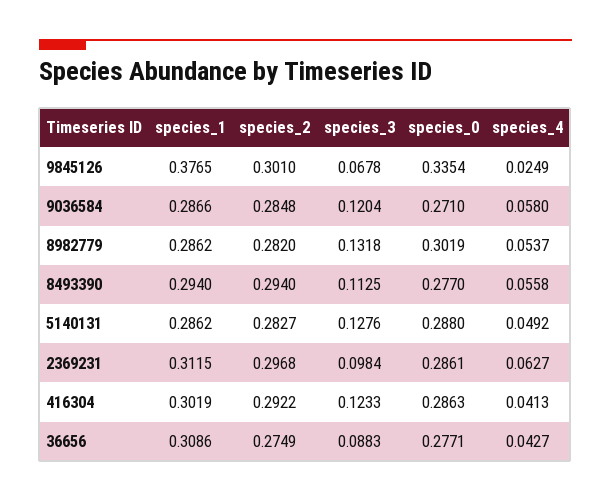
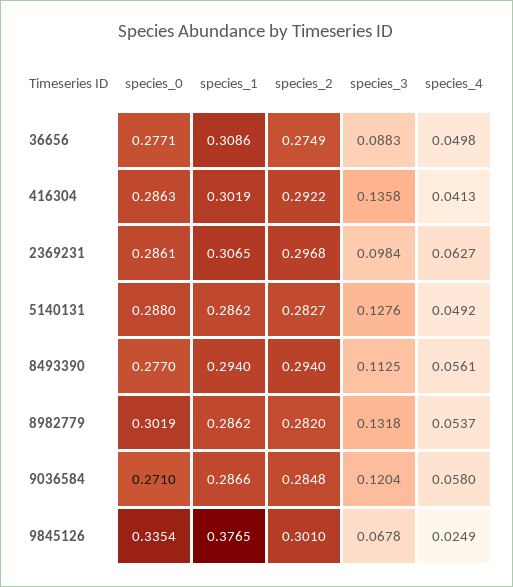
  {
    "species_1": {
      "9845126": 0.3765,
      "9036584": 0.2866,
      "8982779": 0.2862,
      "8493390": 0.294,
      "5140131": 0.2862,
-     "2369231": 0.3115,
+     "2369231": 0.3065,
      "416304": 0.3019,
      "36656": 0.3086
    },
    "species_2": {
      "9845126": 0.301,
      "9036584": 0.2848,
      "8982779": 0.282,
      "8493390": 0.294,
      "5140131": 0.2827,
      "2369231": 0.2968,
      "416304": 0.2922,
      "36656": 0.2749
    },
    "species_3": {
      "9845126": 0.0678,
      "9036584": 0.1204,
      "8982779": 0.1318,
      "8493390": 0.1125,
      "5140131": 0.1276,
      "2369231": 0.0984,
-     "416304": 0.1233,
+     "416304": 0.1358,
      "36656": 0.0883
    },
    "species_0": {
      "9845126": 0.3354,
      "9036584": 0.271,
      "8982779": 0.3019,
      "8493390": 0.277,
      "5140131": 0.288,
      "2369231": 0.2861,
      "416304": 0.2863,
      "36656": 0.2771
    },
    "species_4": {
      "9845126": 0.0249,
      "9036584": 0.058,
      "8982779": 0.0537,
-     "8493390": 0.0558,
+     "8493390": 0.0561,
      "5140131": 0.0492,
      "2369231": 0.0627,
      "416304": 0.0413,
-     "36656": 0.0427
+     "36656": 0.0498
    }
  }

